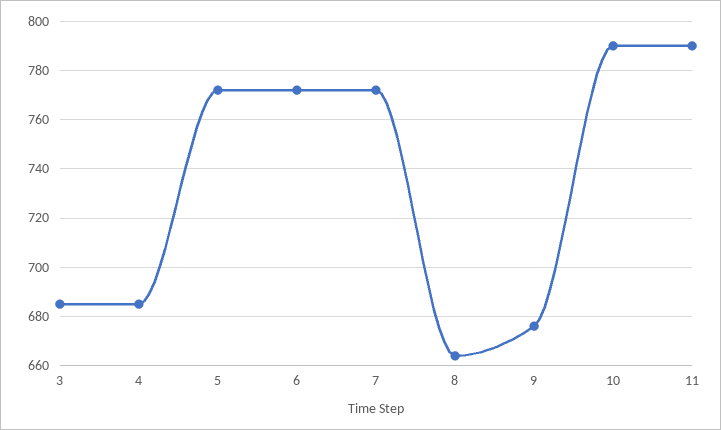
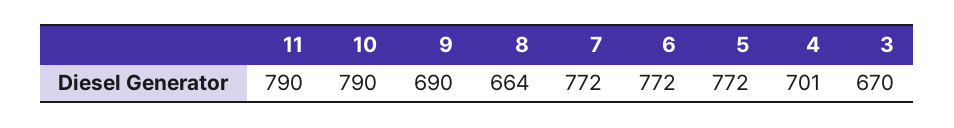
  {
-   "3": 685,
+   "3": 670,
-   "4": 685,
+   "4": 701,
    "5": 772,
    "6": 772,
    "7": 772,
    "8": 664,
-   "9": 675,
+   "9": 690,
    "10": 790,
    "11": 790
  }

